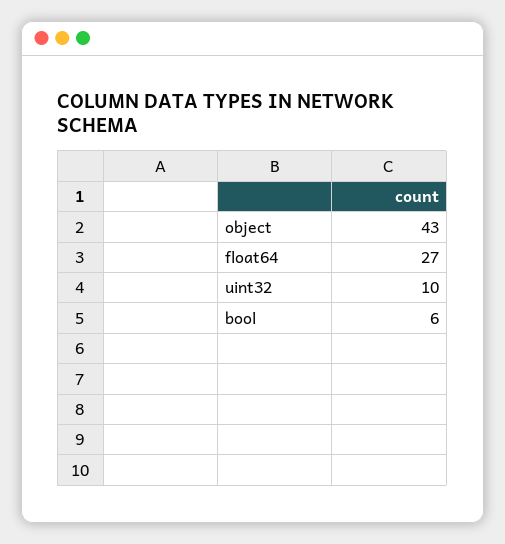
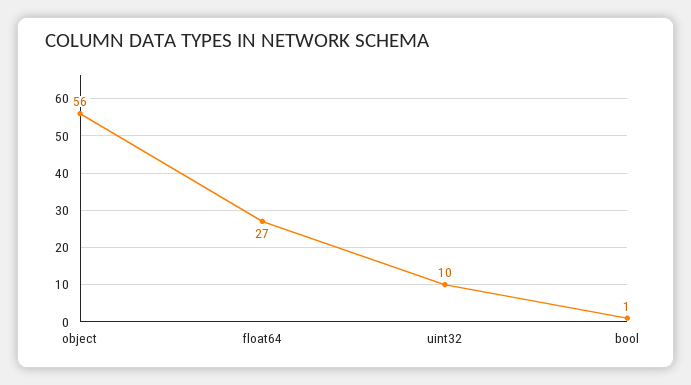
  {
-   "object": 43,
+   "object": 56,
    "float64": 27,
    "uint32": 10,
-   "bool": 6
+   "bool": 1
  }

